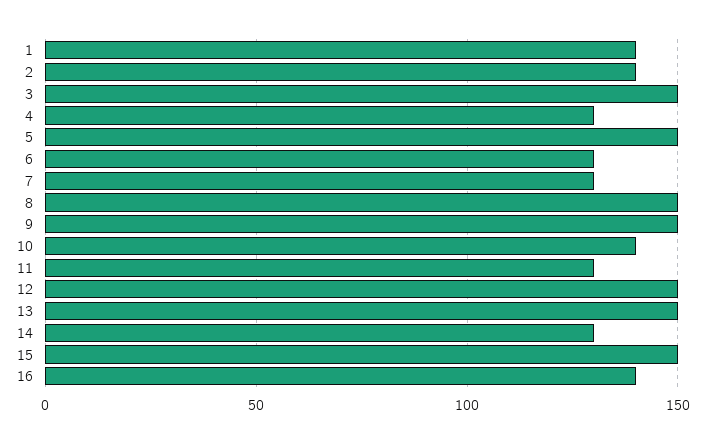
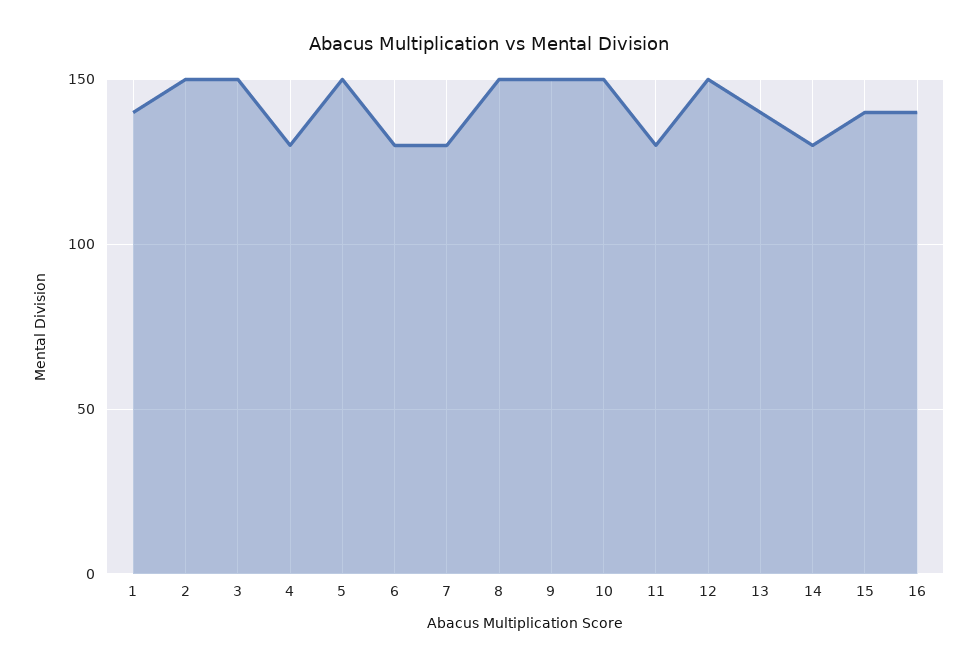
  {
    "1": 140,
-   "2": 140,
+   "2": 150,
    "3": 150,
    "4": 130,
    "5": 150,
    "6": 130,
    "7": 130,
    "8": 150,
    "9": 150,
-   "10": 140,
+   "10": 150,
    "11": 130,
    "12": 150,
-   "13": 150,
+   "13": 140,
    "14": 130,
-   "15": 150,
+   "15": 140,
    "16": 140
  }

